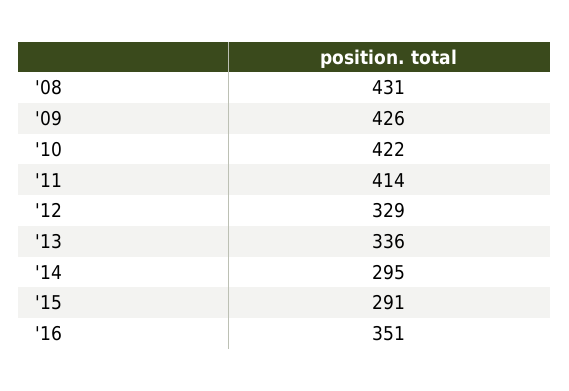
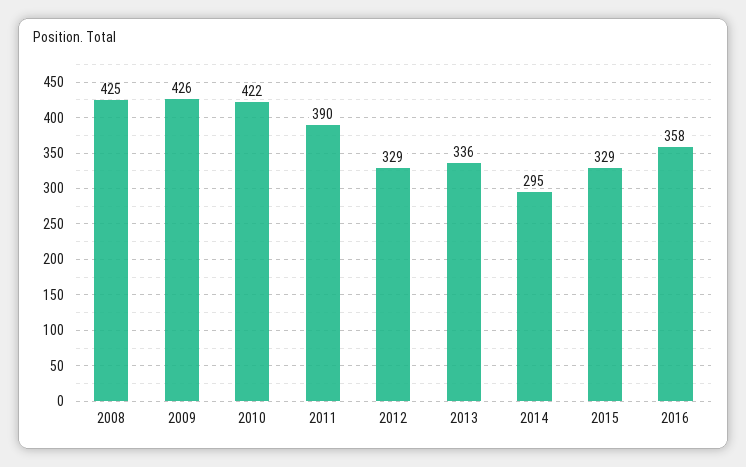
  {
-   "'08": 431,
+   "'08": 425,
    "'09": 426,
    "'10": 422,
-   "'11": 414,
+   "'11": 390,
    "'12": 329,
    "'13": 336,
    "'14": 295,
-   "'15": 291,
+   "'15": 329,
-   "'16": 351
+   "'16": 358
  }

